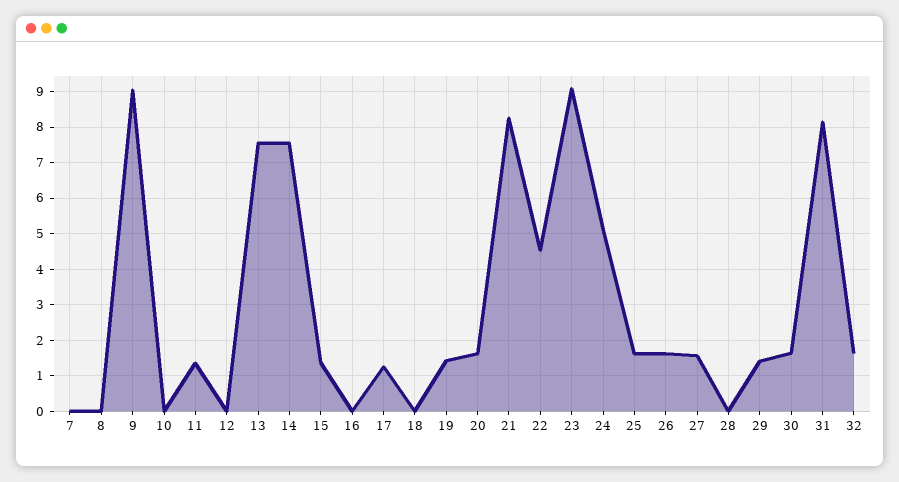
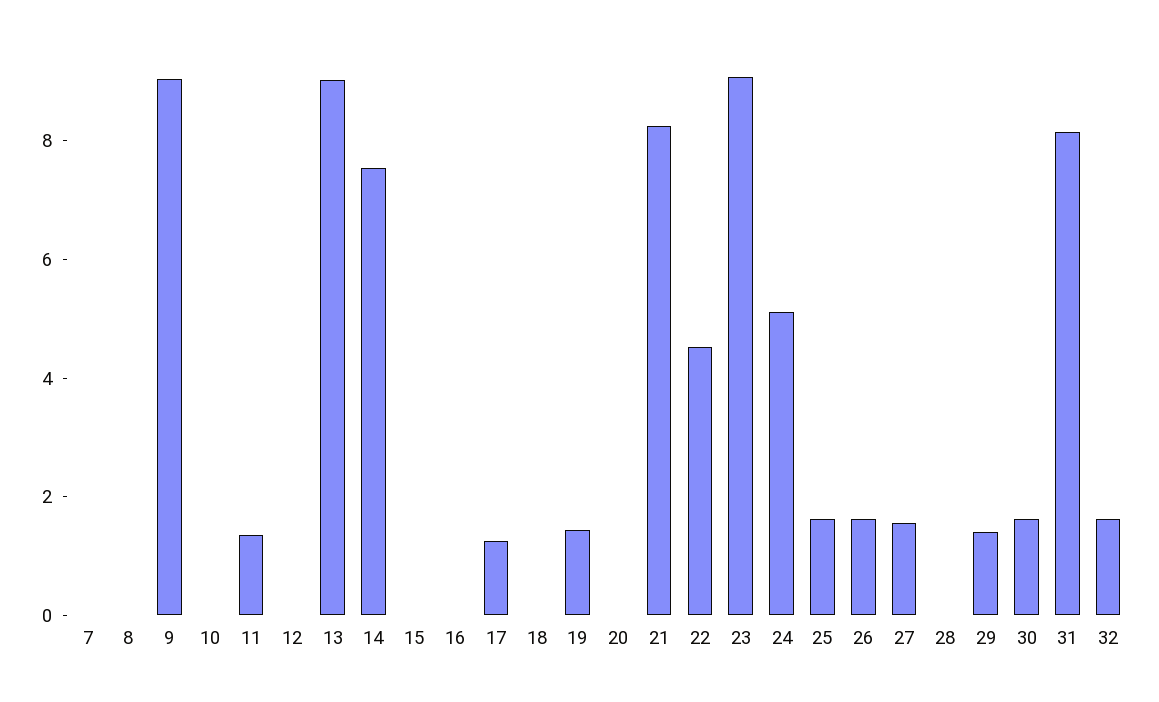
  {
    "7": 0,
    "8": 0,
    "9": 9,
    "10": 0,
    "11": 1.4,
    "12": 0,
-   "13": 7.6,
+   "13": 9,
    "14": 7.6,
-   "15": 1.4,
+   "15": 0,
    "16": 0,
    "17": 1.2,
    "18": 0,
    "19": 1.4,
-   "20": 1.6,
+   "20": 0,
    "21": 8.2,
    "22": 4.6,
    "23": 9,
    "24": 5.2,
    "25": 1.6,
    "26": 1.6,
    "27": 1.6,
    "28": 0,
    "29": 1.4,
    "30": 1.6,
    "31": 8.2,
    "32": 1.6
  }

